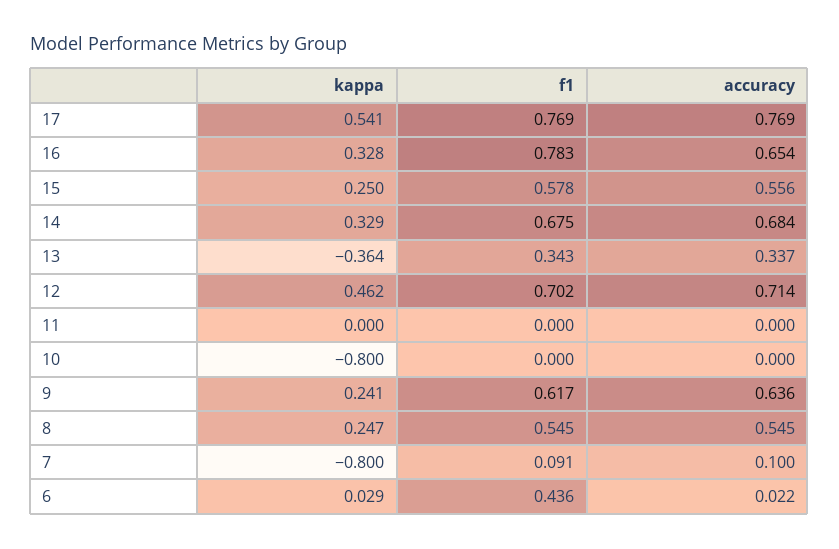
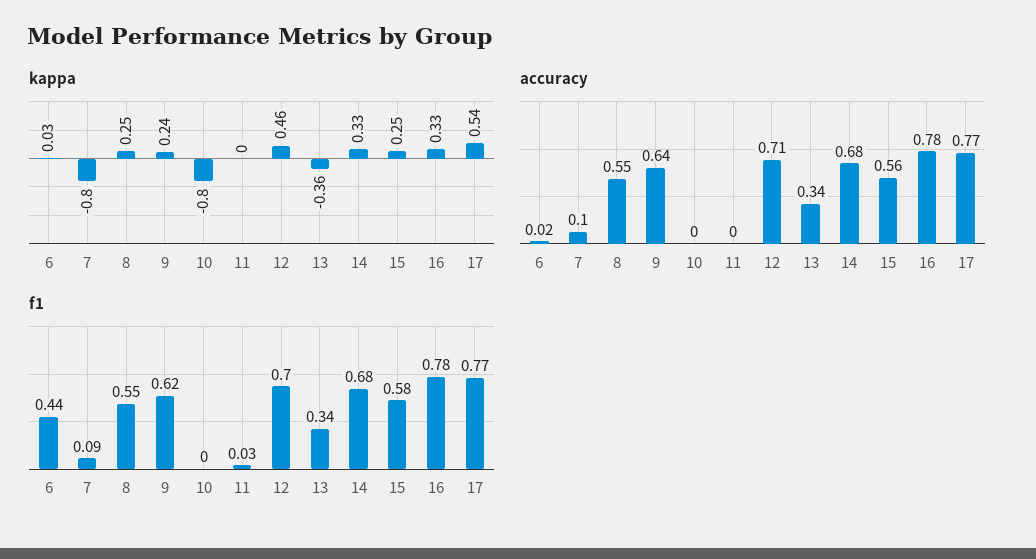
  {
    "kappa": {
      "17": 0.541,
      "16": 0.328,
      "15": 0.25,
      "14": 0.329,
      "13": -0.364,
      "12": 0.462,
      "11": 0,
      "10": -0.8,
      "9": 0.241,
      "8": 0.247,
      "7": -0.8,
      "6": 0.029
    },
    "f1": {
      "17": 0.769,
      "16": 0.783,
      "15": 0.578,
      "14": 0.675,
      "13": 0.343,
      "12": 0.702,
-     "11": 0,
+     "11": 0.03,
      "10": 0,
      "9": 0.617,
      "8": 0.545,
      "7": 0.091,
      "6": 0.436
    },
    "accuracy": {
      "17": 0.769,
-     "16": 0.654,
+     "16": 0.78,
      "15": 0.556,
      "14": 0.684,
      "13": 0.337,
      "12": 0.714,
      "11": 0,
      "10": 0,
      "9": 0.636,
      "8": 0.545,
      "7": 0.1,
      "6": 0.022
    }
  }

